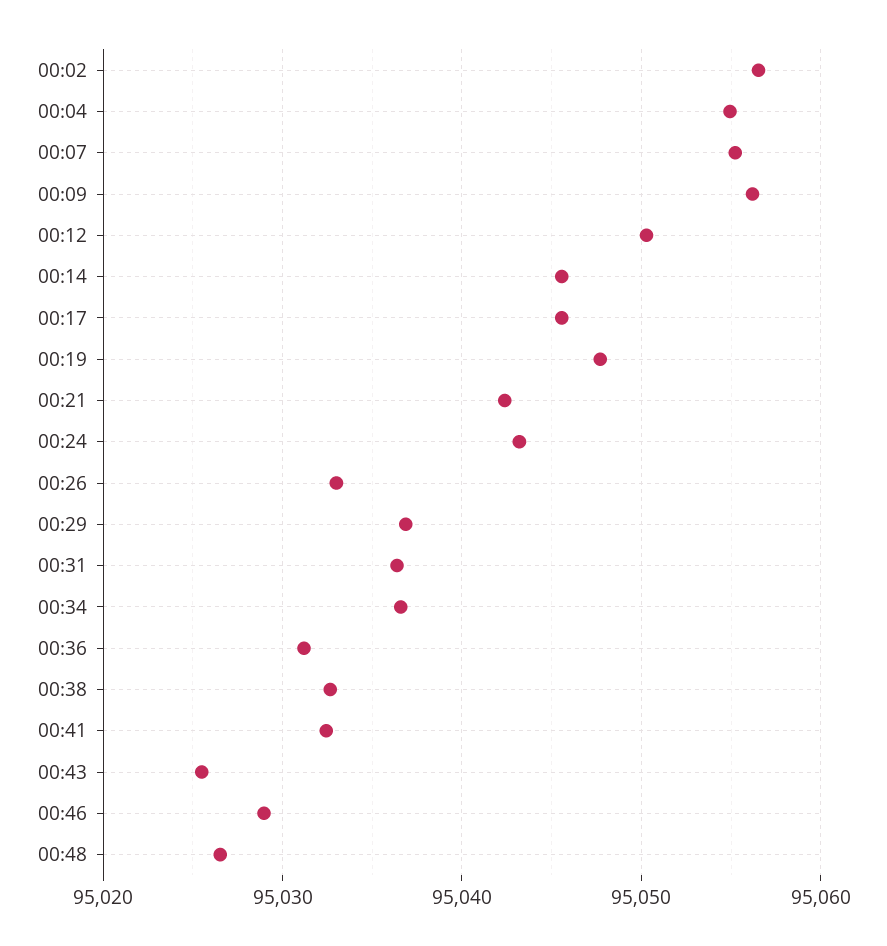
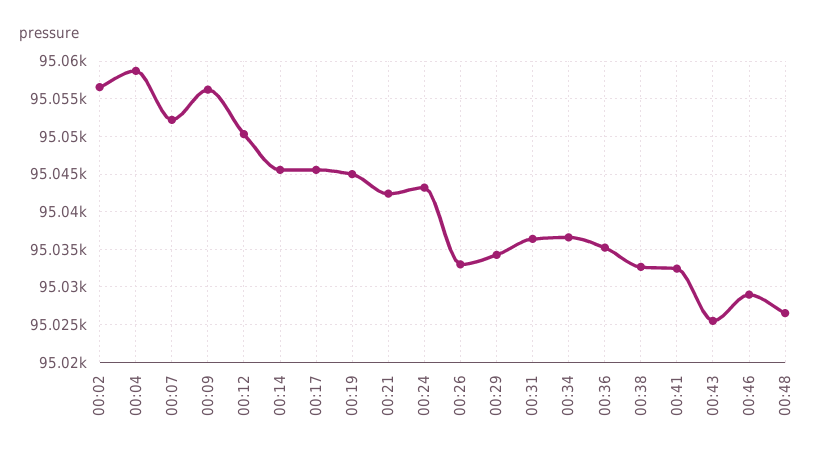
  {
    "00:02": 95057,
-   "00:04": 95055,
+   "00:04": 95059,
-   "00:07": 95055,
+   "00:07": 95052,
    "00:09": 95056,
    "00:12": 95050,
    "00:14": 95046,
    "00:17": 95046,
-   "00:19": 95048,
+   "00:19": 95045,
    "00:21": 95042,
    "00:24": 95043,
    "00:26": 95033,
-   "00:29": 95037,
+   "00:29": 95034,
    "00:31": 95036,
    "00:34": 95037,
-   "00:36": 95031,
+   "00:36": 95035,
    "00:38": 95033,
    "00:41": 95032,
    "00:43": 95026,
    "00:46": 95029,
    "00:48": 95027
  }

